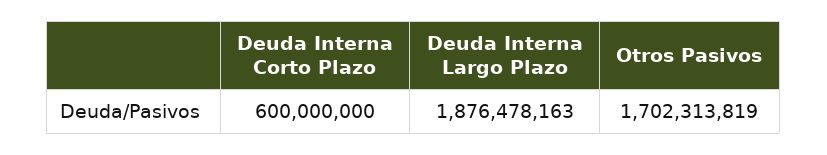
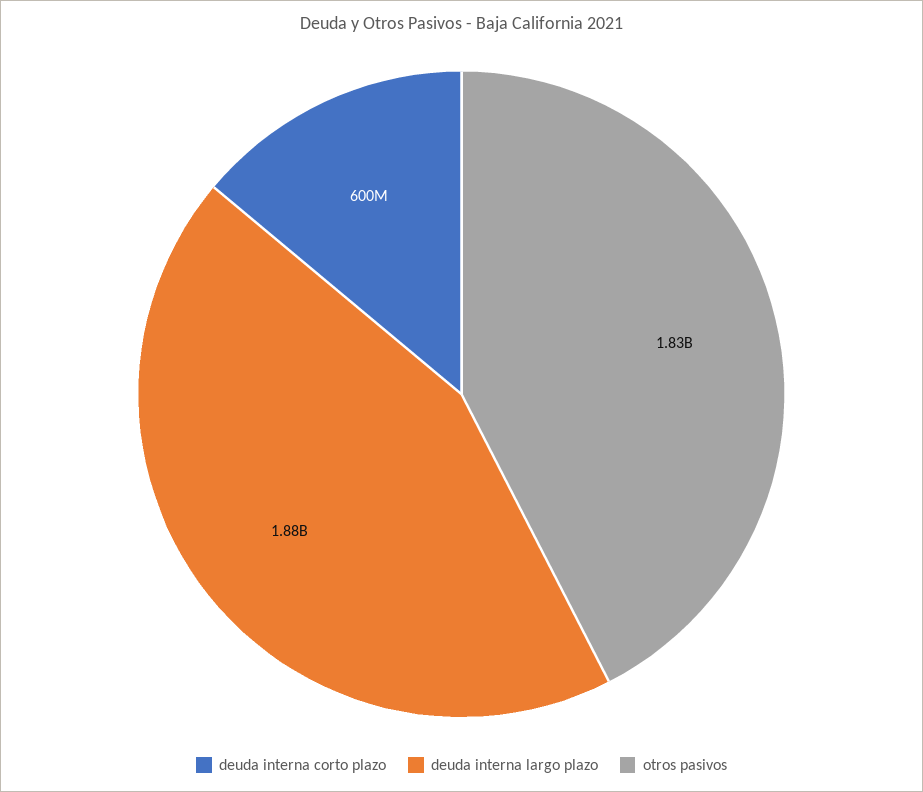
  {
    "Deuda Interna Corto Plazo": 600000000,
    "Deuda Interna Largo Plazo": 1876478163,
-   "Otros Pasivos": 1702313819
+   "Otros Pasivos": 1830000000
  }

